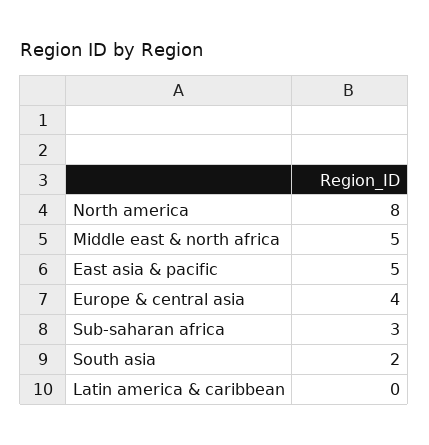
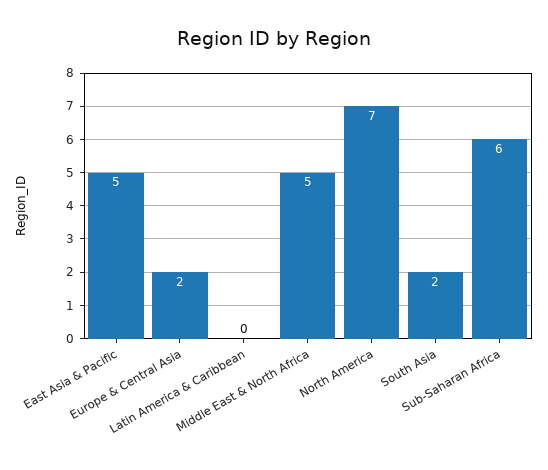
  {
-   "North america": 8,
+   "North america": 7,
    "Middle east & north africa": 5,
    "East asia & pacific": 5,
-   "Europe & central asia": 4,
+   "Europe & central asia": 2,
-   "Sub-saharan africa": 3,
+   "Sub-saharan africa": 6,
    "South asia": 2,
    "Latin america & caribbean": 0
  }

